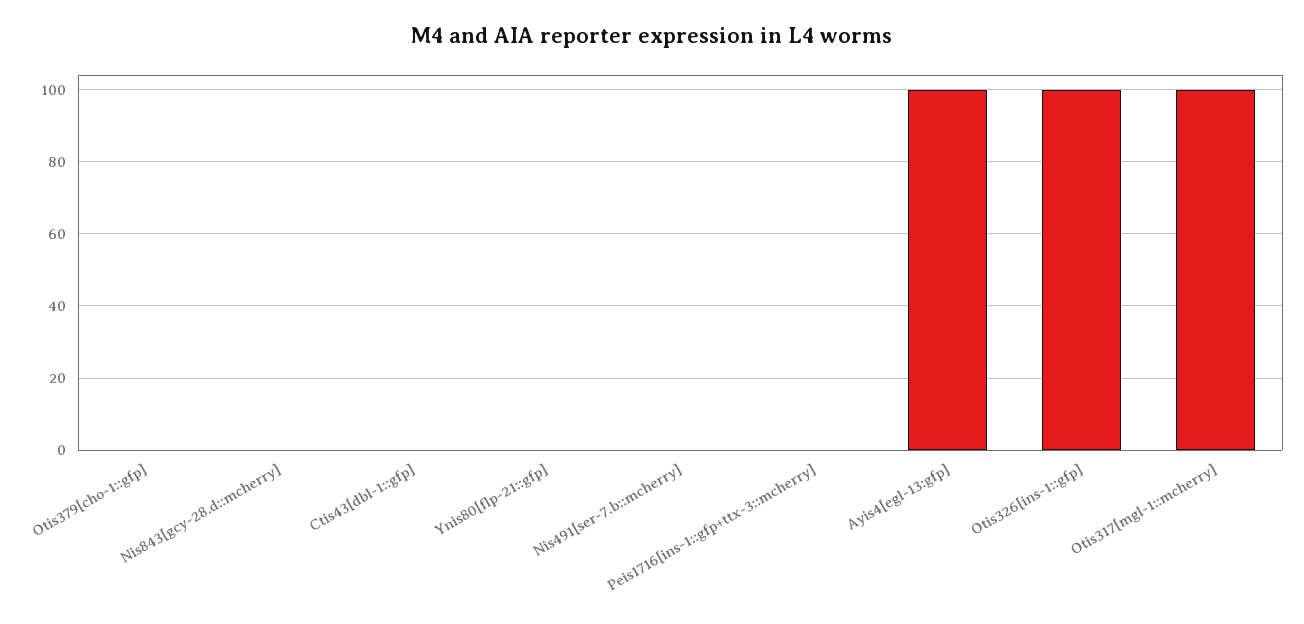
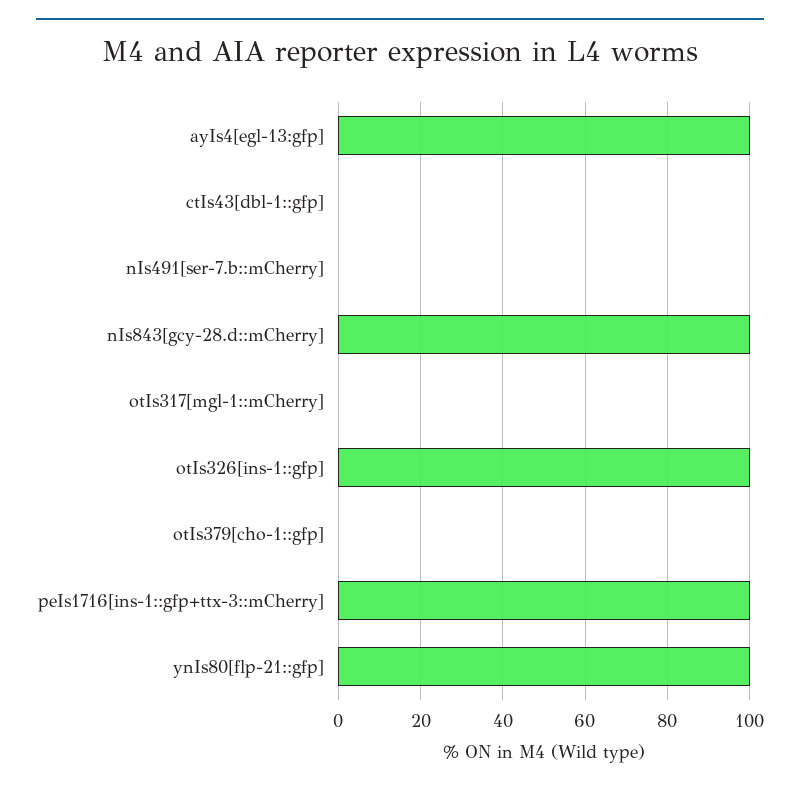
  {
    "Otis379[cho-1::gfp]": 0,
-   "Nis843[gcy-28.d::mcherry]": 0,
+   "Nis843[gcy-28.d::mcherry]": 100,
    "Ctis43[dbl-1::gfp]": 0,
-   "Ynis80[flp-21::gfp]": 0,
+   "Ynis80[flp-21::gfp]": 100,
    "Nis491[ser-7.b::mcherry]": 0,
-   "Peis1716[ins-1::gfp+ttx-3::mcherry]": 0,
+   "Peis1716[ins-1::gfp+ttx-3::mcherry]": 100,
    "Ayis4[egl-13:gfp]": 100,
    "Otis326[ins-1::gfp]": 100,
-   "Otis317[mgl-1::mcherry]": 100
+   "Otis317[mgl-1::mcherry]": 0
  }

